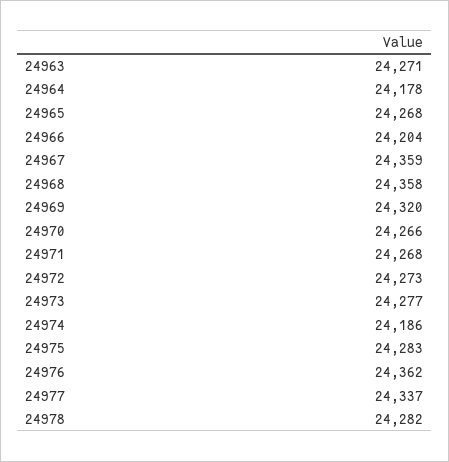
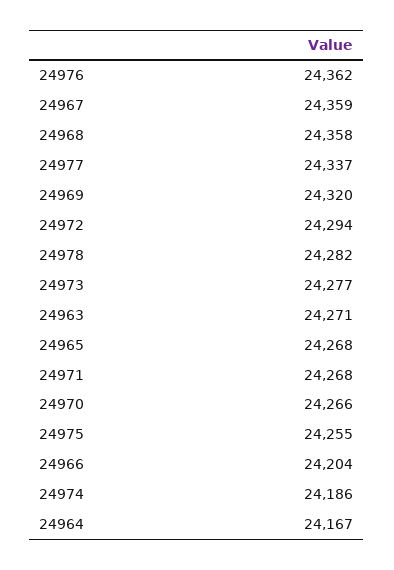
  {
    "24963": 24271,
-   "24964": 24178,
+   "24964": 24167,
    "24965": 24268,
    "24966": 24204,
    "24967": 24359,
    "24968": 24358,
    "24969": 24320,
    "24970": 24266,
    "24971": 24268,
-   "24972": 24273,
+   "24972": 24294,
    "24973": 24277,
    "24974": 24186,
-   "24975": 24283,
+   "24975": 24255,
    "24976": 24362,
    "24977": 24337,
    "24978": 24282
  }

